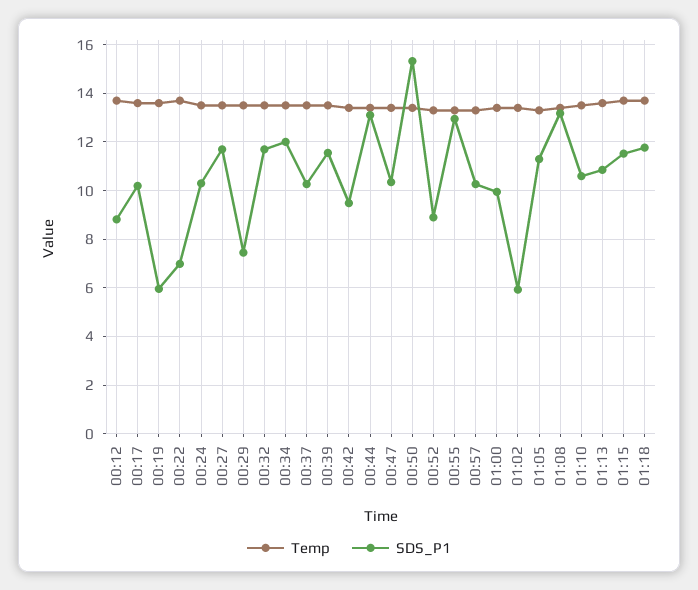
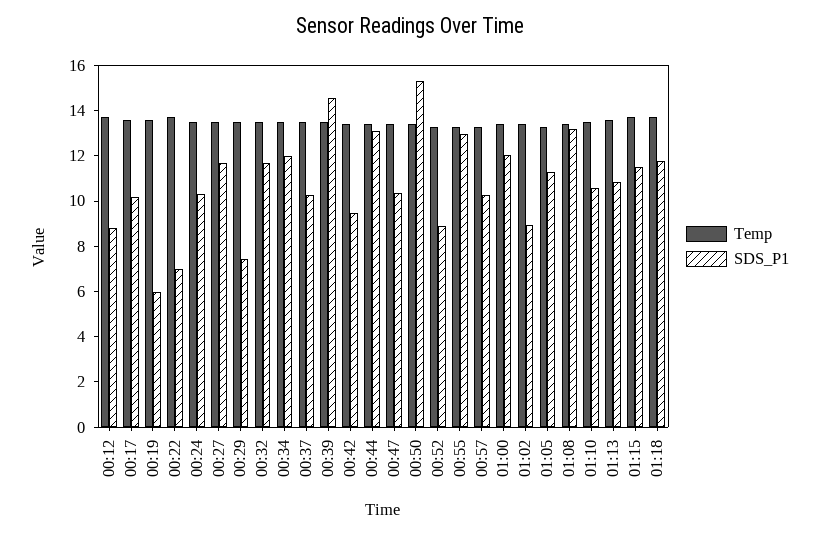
  {
    "Temp": {
      "00:12": 13.75,
      "00:17": 13.5,
      "00:19": 13.5,
      "00:22": 13.75,
      "00:24": 13.5,
      "00:27": 13.5,
      "00:29": 13.5,
      "00:32": 13.5,
      "00:34": 13.5,
      "00:37": 13.5,
      "00:39": 13.5,
      "00:42": 13.5,
      "00:44": 13.5,
      "00:47": 13.5,
      "00:50": 13.5,
      "00:52": 13.25,
      "00:55": 13.25,
      "00:57": 13.25,
      "01:00": 13.5,
      "01:02": 13.5,
      "01:05": 13.25,
      "01:08": 13.5,
      "01:10": 13.5,
      "01:13": 13.5,
      "01:15": 13.75,
      "01:18": 13.75
    },
    "SDS_P1": {
      "00:12": 8.75,
      "00:17": 10.25,
      "00:19": 6,
      "00:22": 7,
      "00:24": 10.25,
      "00:27": 11.75,
      "00:29": 7.5,
      "00:32": 11.75,
      "00:34": 12,
      "00:37": 10.25,
-     "00:39": 11.5,
+     "00:39": 14.5,
      "00:42": 9.5,
      "00:44": 13,
      "00:47": 10.25,
      "00:50": 15.25,
      "00:52": 9,
      "00:55": 13,
      "00:57": 10.25,
-     "01:00": 10,
+     "01:00": 12,
-     "01:02": 6,
+     "01:02": 9,
      "01:05": 11.25,
      "01:08": 13.25,
      "01:10": 10.5,
      "01:13": 10.75,
      "01:15": 11.5,
      "01:18": 11.75
    }
  }

